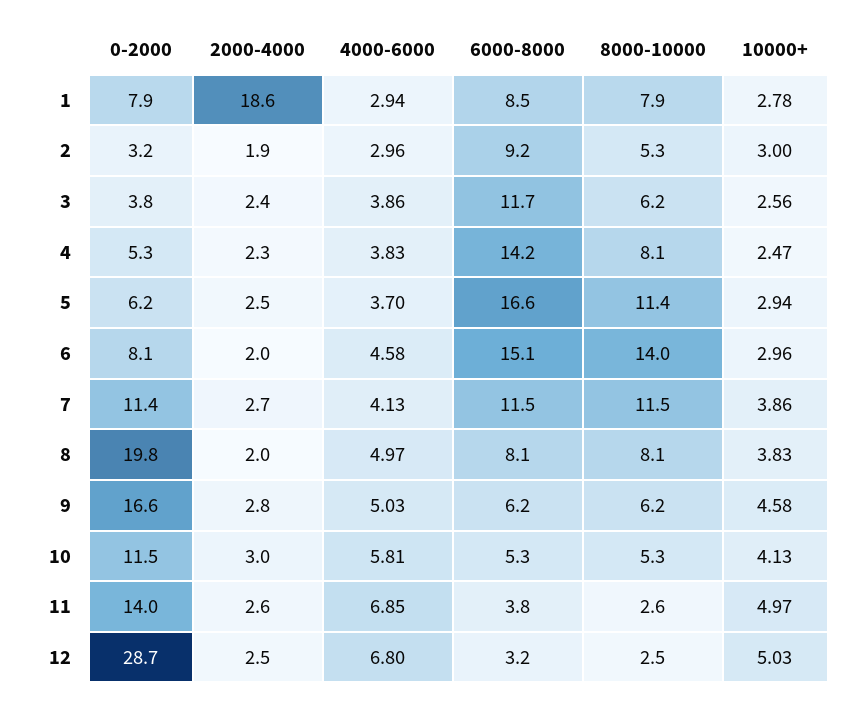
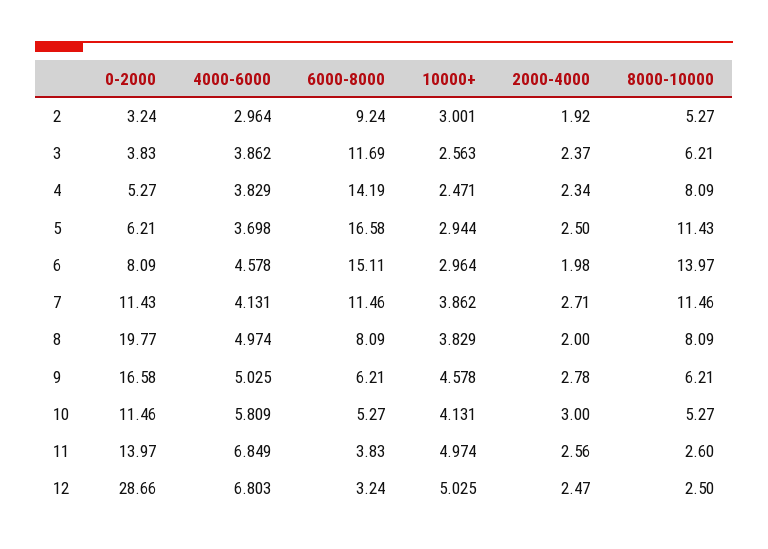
  {
    "0-2000": {
-     "1": 7.9,
      "2": 3.24,
      "3": 3.83,
      "4": 5.27,
      "5": 6.21,
      "6": 8.09,
      "7": 11.43,
      "8": 19.77,
      "9": 16.58,
      "10": 11.46,
      "11": 13.97,
      "12": 28.66
    },
    "2000-4000": {
-     "1": 18.6,
      "2": 1.92,
      "3": 2.37,
      "4": 2.34,
      "5": 2.5,
      "6": 1.98,
      "7": 2.71,
      "8": 2,
      "9": 2.78,
      "10": 3,
      "11": 2.56,
      "12": 2.47
    },
    "4000-6000": {
-     "1": 2.94,
      "2": 2.964,
      "3": 3.862,
      "4": 3.829,
      "5": 3.698,
      "6": 4.578,
      "7": 4.131,
      "8": 4.974,
      "9": 5.025,
      "10": 5.809,
      "11": 6.849,
      "12": 6.803
    },
    "6000-8000": {
-     "1": 8.5,
      "2": 9.24,
      "3": 11.69,
      "4": 14.19,
      "5": 16.58,
      "6": 15.11,
      "7": 11.46,
      "8": 8.09,
      "9": 6.21,
      "10": 5.27,
      "11": 3.83,
      "12": 3.24
    },
    "8000-10000": {
-     "1": 7.9,
      "2": 5.27,
      "3": 6.21,
      "4": 8.09,
      "5": 11.43,
      "6": 13.97,
      "7": 11.46,
      "8": 8.09,
      "9": 6.21,
      "10": 5.27,
      "11": 2.6,
      "12": 2.5
    },
    "10000+": {
-     "1": 2.78,
      "2": 3.001,
      "3": 2.563,
      "4": 2.471,
      "5": 2.944,
      "6": 2.964,
      "7": 3.862,
      "8": 3.829,
      "9": 4.578,
      "10": 4.131,
      "11": 4.974,
      "12": 5.025
    }
  }

